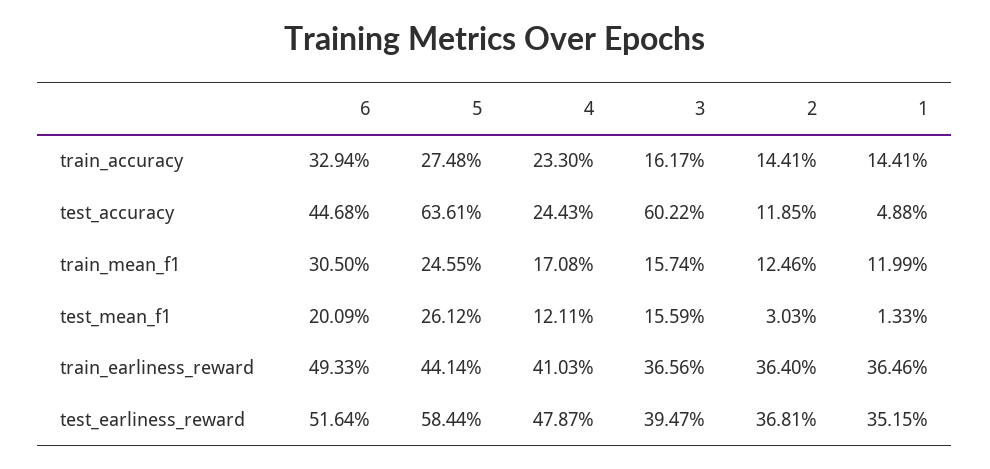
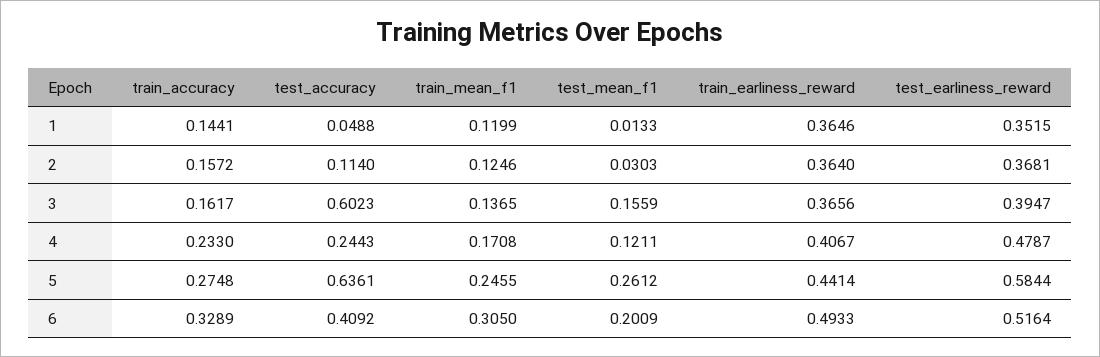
  {
    "6": {
-     "train_accuracy": 0.3294,
+     "train_accuracy": 0.3289,
-     "test_accuracy": 0.4468,
+     "test_accuracy": 0.4092,
      "train_mean_f1": 0.305,
      "test_mean_f1": 0.2009,
      "train_earliness_reward": 0.4933,
      "test_earliness_reward": 0.5164
    },
    "5": {
      "train_accuracy": 0.2748,
      "test_accuracy": 0.6361,
      "train_mean_f1": 0.2455,
      "test_mean_f1": 0.2612,
      "train_earliness_reward": 0.4414,
      "test_earliness_reward": 0.5844
    },
    "4": {
      "train_accuracy": 0.233,
      "test_accuracy": 0.2443,
      "train_mean_f1": 0.1708,
      "test_mean_f1": 0.1211,
-     "train_earliness_reward": 0.4103,
+     "train_earliness_reward": 0.4067,
      "test_earliness_reward": 0.4787
    },
    "3": {
      "train_accuracy": 0.1617,
-     "test_accuracy": 0.6022,
+     "test_accuracy": 0.6023,
-     "train_mean_f1": 0.1574,
+     "train_mean_f1": 0.1365,
      "test_mean_f1": 0.1559,
      "train_earliness_reward": 0.3656,
      "test_earliness_reward": 0.3947
    },
    "2": {
-     "train_accuracy": 0.1441,
+     "train_accuracy": 0.1572,
-     "test_accuracy": 0.1185,
+     "test_accuracy": 0.114,
      "train_mean_f1": 0.1246,
      "test_mean_f1": 0.0303,
      "train_earliness_reward": 0.364,
      "test_earliness_reward": 0.3681
    },
    "1": {
      "train_accuracy": 0.1441,
      "test_accuracy": 0.0488,
      "train_mean_f1": 0.1199,
      "test_mean_f1": 0.0133,
      "train_earliness_reward": 0.3646,
      "test_earliness_reward": 0.3515
    }
  }

